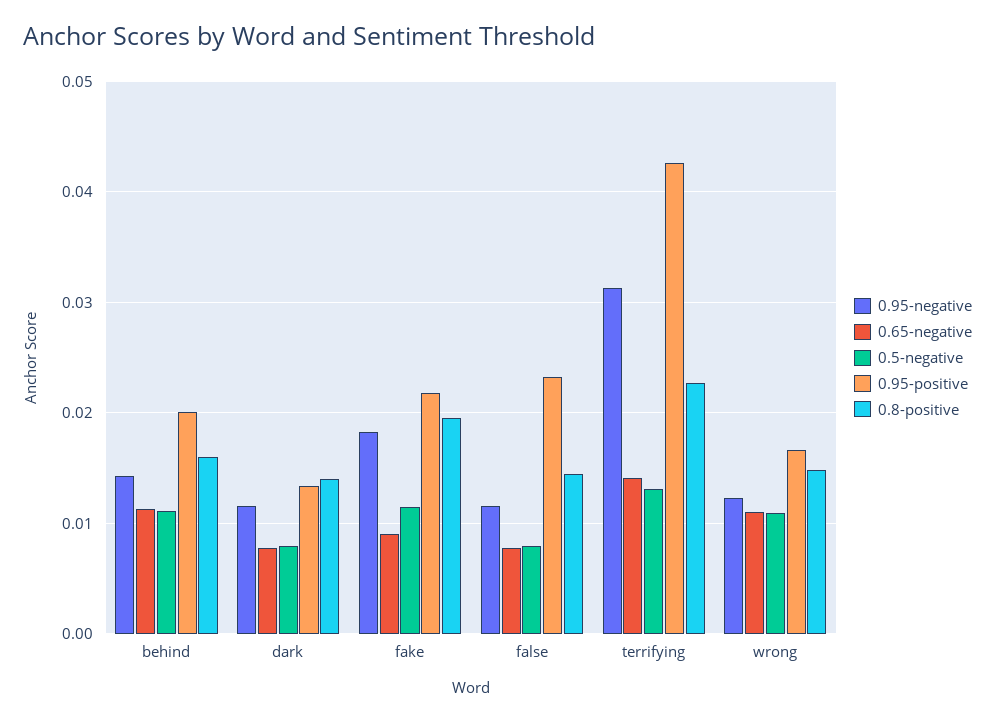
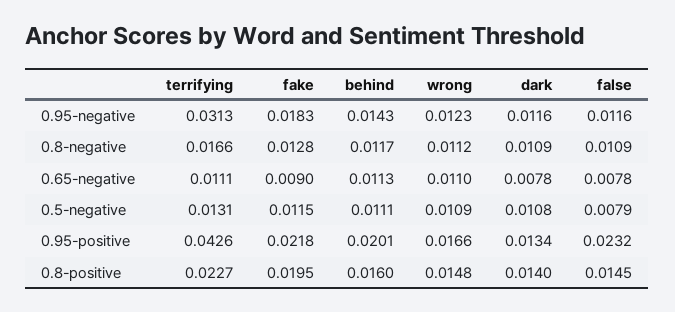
  {
    "0.95-negative": {
      "behind": 0.0143,
      "dark": 0.0116,
      "fake": 0.0183,
      "false": 0.0116,
      "terrifying": 0.0313,
      "wrong": 0.0123
    },
    "0.65-negative": {
      "behind": 0.0113,
      "dark": 0.0078,
      "fake": 0.009,
      "false": 0.0078,
-     "terrifying": 0.014,
+     "terrifying": 0.0111,
      "wrong": 0.011
    },
    "0.5-negative": {
      "behind": 0.0111,
-     "dark": 0.008,
+     "dark": 0.0108,
      "fake": 0.0115,
      "false": 0.0079,
      "terrifying": 0.0131,
      "wrong": 0.0109
    },
    "0.95-positive": {
      "behind": 0.0201,
      "dark": 0.0134,
      "fake": 0.0218,
      "false": 0.0232,
      "terrifying": 0.0426,
      "wrong": 0.0166
    },
    "0.8-positive": {
      "behind": 0.016,
      "dark": 0.014,
      "fake": 0.0195,
      "false": 0.0145,
      "terrifying": 0.0227,
      "wrong": 0.0148
-   }
+   },
+   "0.8-negative": {
+     "terrifying": 0.0166,
+     "fake": 0.0128,
+     "behind": 0.0117,
+     "wrong": 0.0112,
+     "dark": 0.0109,
+     "false": 0.0109
+   }
  }

